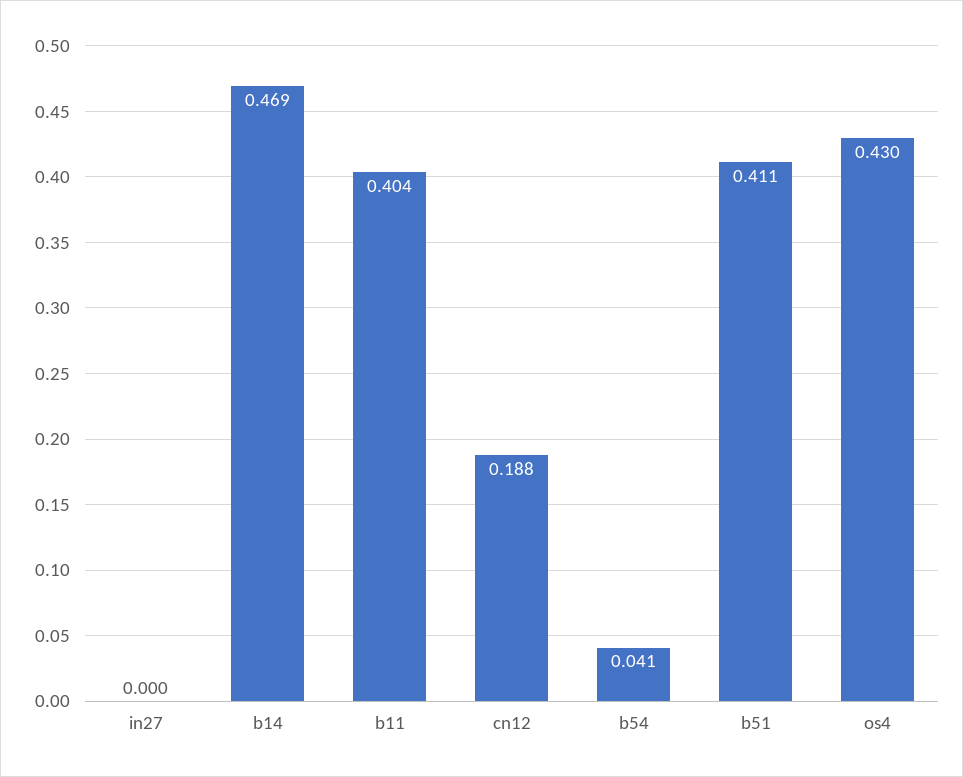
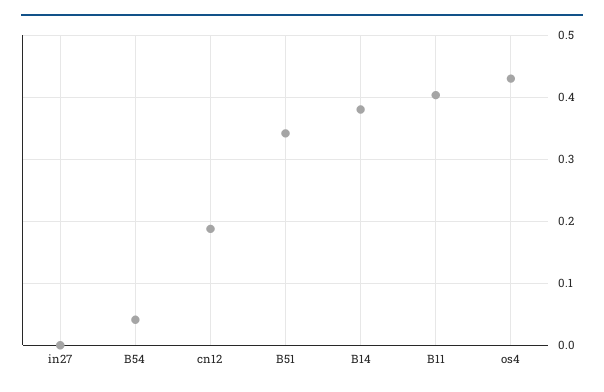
  {
    "in27": 0,
-   "b14": 0.469,
+   "b14": 0.38,
    "b11": 0.404,
    "cn12": 0.188,
    "b54": 0.041,
-   "b51": 0.411,
+   "b51": 0.34,
    "os4": 0.43
  }

